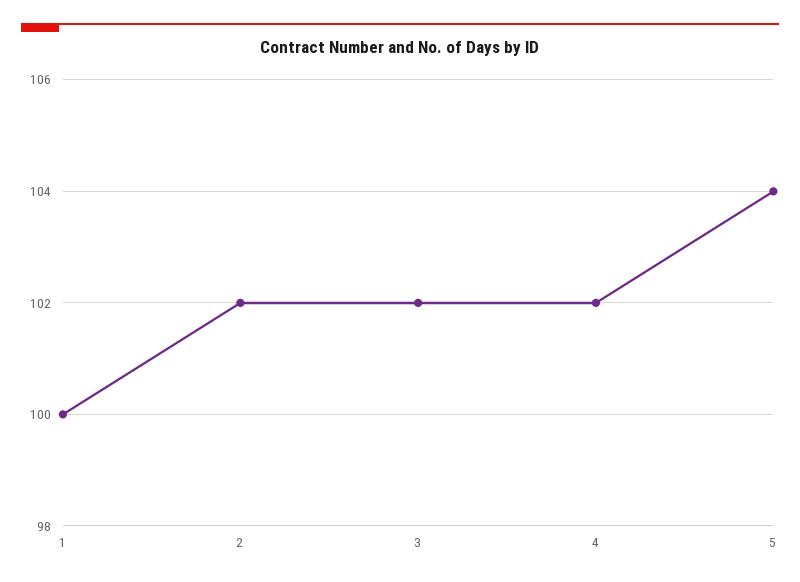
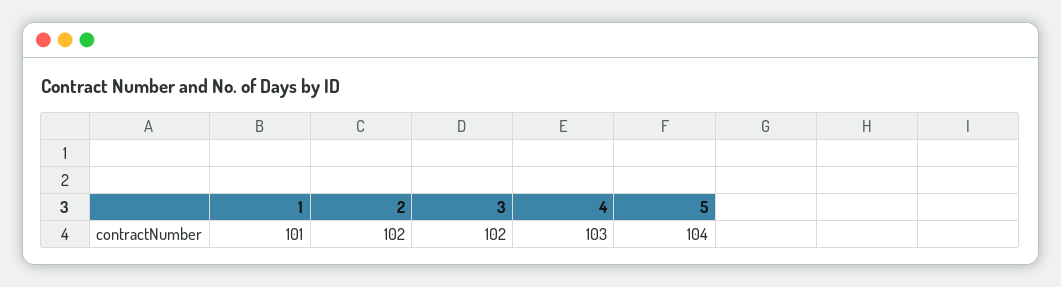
  {
-   "1": 100,
+   "1": 101,
    "2": 102,
    "3": 102,
-   "4": 102,
+   "4": 103,
    "5": 104
  }

